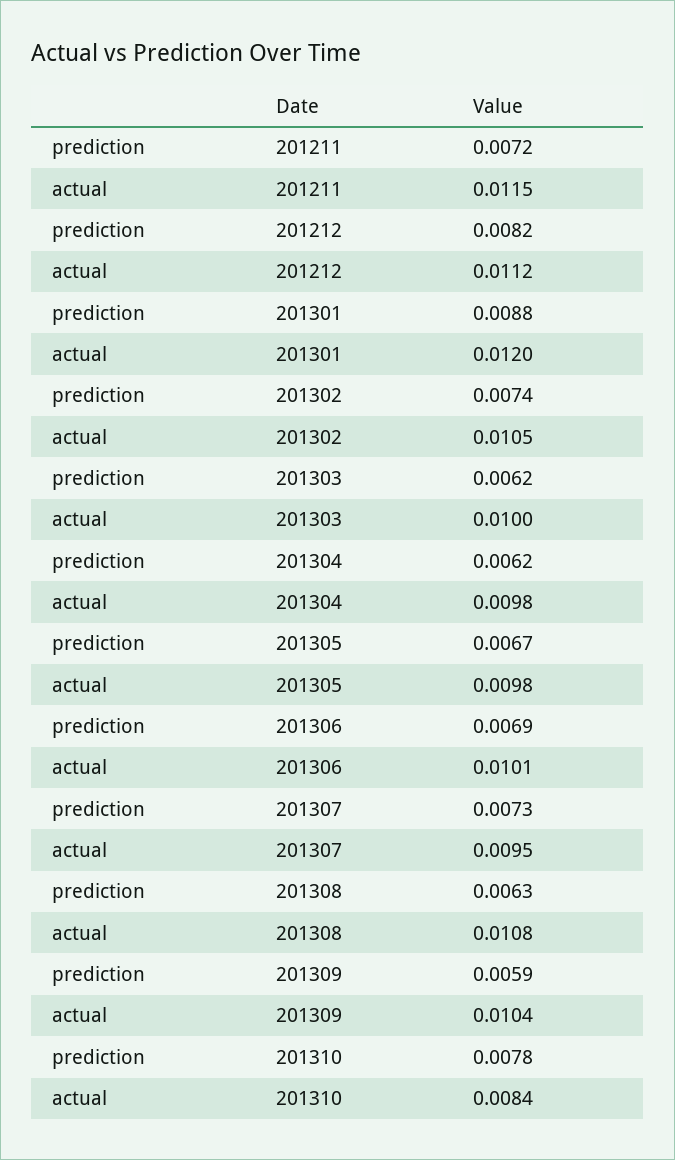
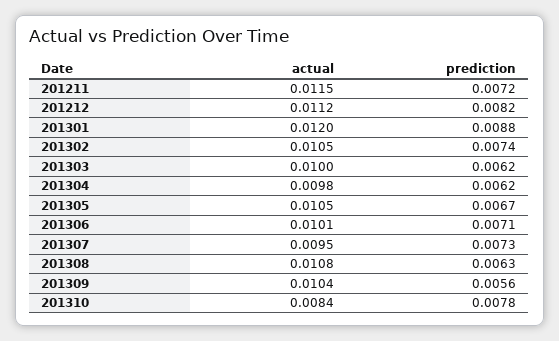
  {
    "prediction": {
      "201211": 0.0072,
      "201212": 0.0082,
      "201301": 0.0088,
      "201302": 0.0074,
      "201303": 0.0062,
      "201304": 0.0062,
      "201305": 0.0067,
-     "201306": 0.0069,
+     "201306": 0.0071,
      "201307": 0.0073,
      "201308": 0.0063,
-     "201309": 0.0059,
+     "201309": 0.0056,
      "201310": 0.0078
    },
    "actual": {
      "201211": 0.0115,
      "201212": 0.0112,
      "201301": 0.012,
      "201302": 0.0105,
      "201303": 0.01,
      "201304": 0.0098,
-     "201305": 0.0098,
+     "201305": 0.0105,
      "201306": 0.0101,
      "201307": 0.0095,
      "201308": 0.0108,
      "201309": 0.0104,
      "201310": 0.0084
    }
  }

